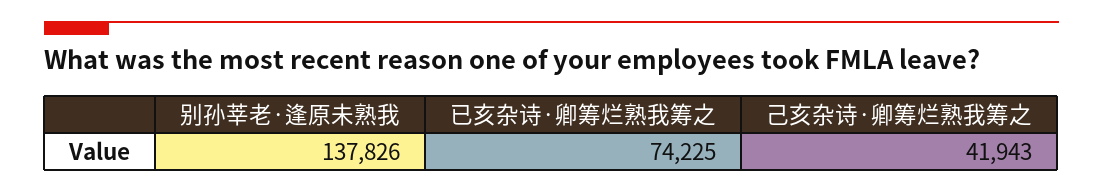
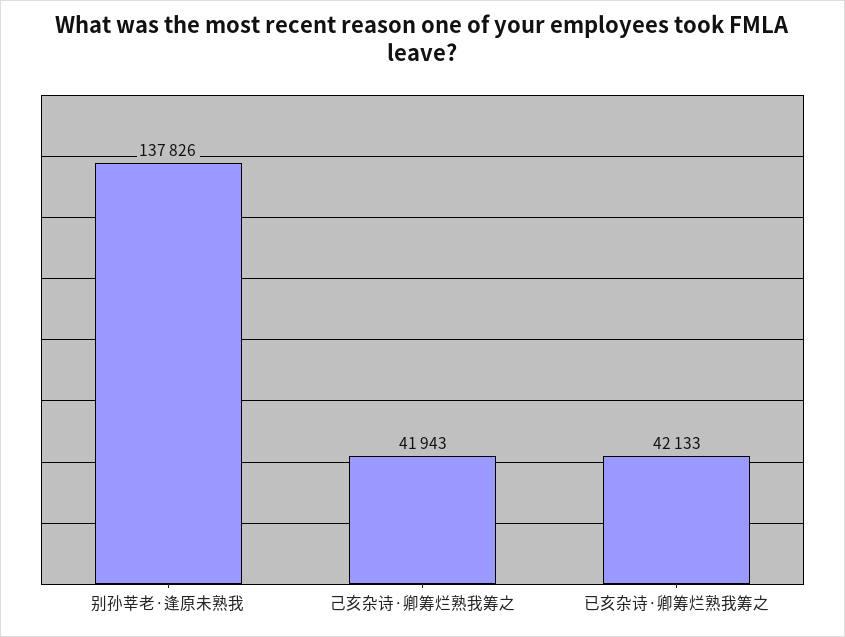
  {
    "别孙莘老·逢原未熟我": 137826,
-   "已亥杂诗·卿筹烂熟我筹之": 74225,
+   "已亥杂诗·卿筹烂熟我筹之": 42133,
    "己亥杂诗·卿筹烂熟我筹之": 41943
  }

